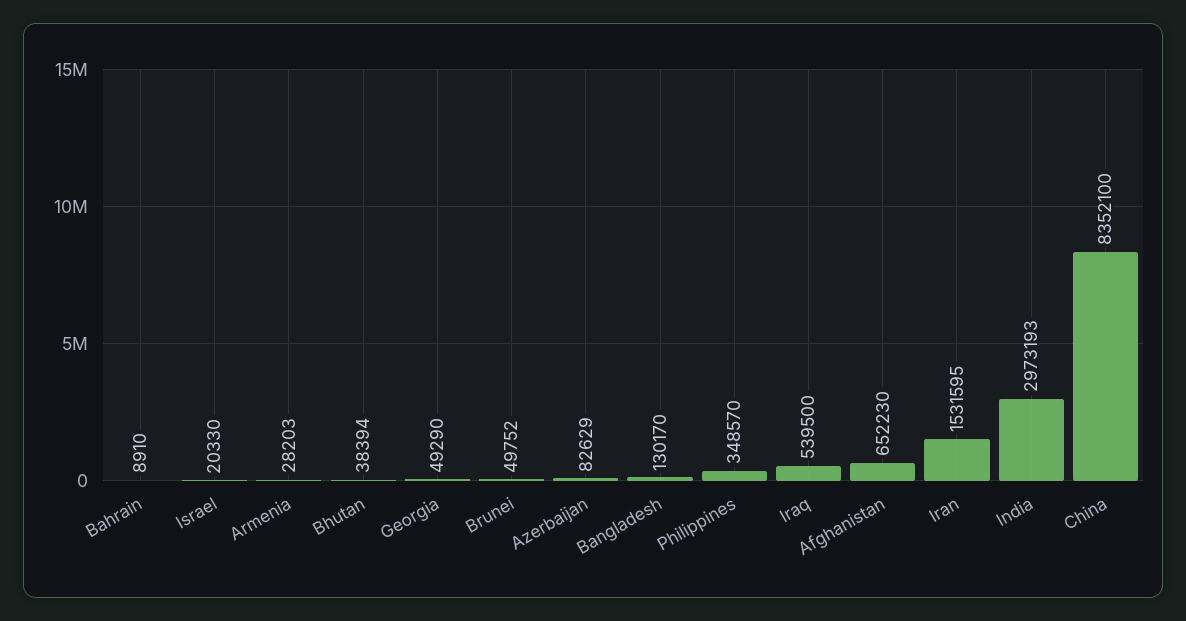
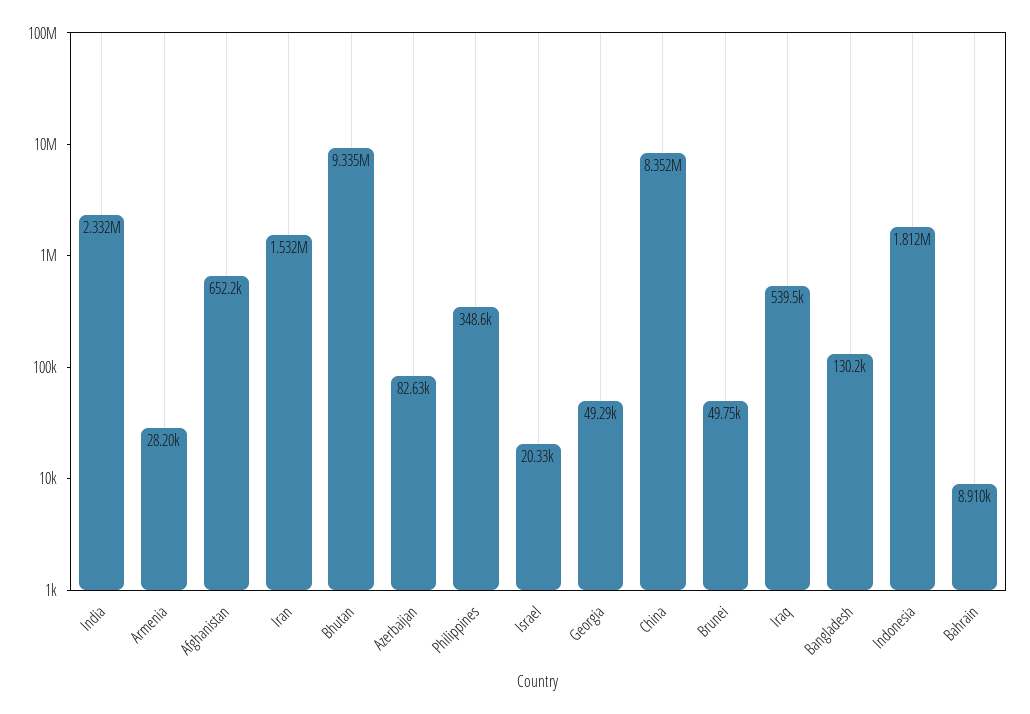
  {
    "Bahrain": 8910,
    "Israel": 20330,
    "Armenia": 28203,
-   "Bhutan": 38394,
+   "Bhutan": 9335000,
    "Georgia": 49290,
    "Brunei": 49752,
    "Azerbaijan": 82629,
    "Bangladesh": 130170,
    "Philippines": 348570,
    "Iraq": 539500,
    "Afghanistan": 652230,
    "Iran": 1531595,
-   "India": 2973193,
+   "India": 2332000,
-   "China": 8352100
+   "China": 8352100,
+   "Indonesia": 1812000
  }

